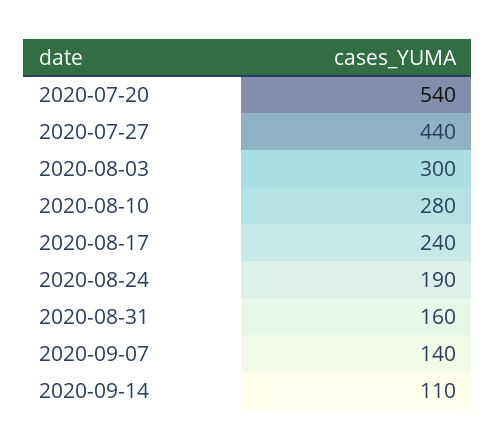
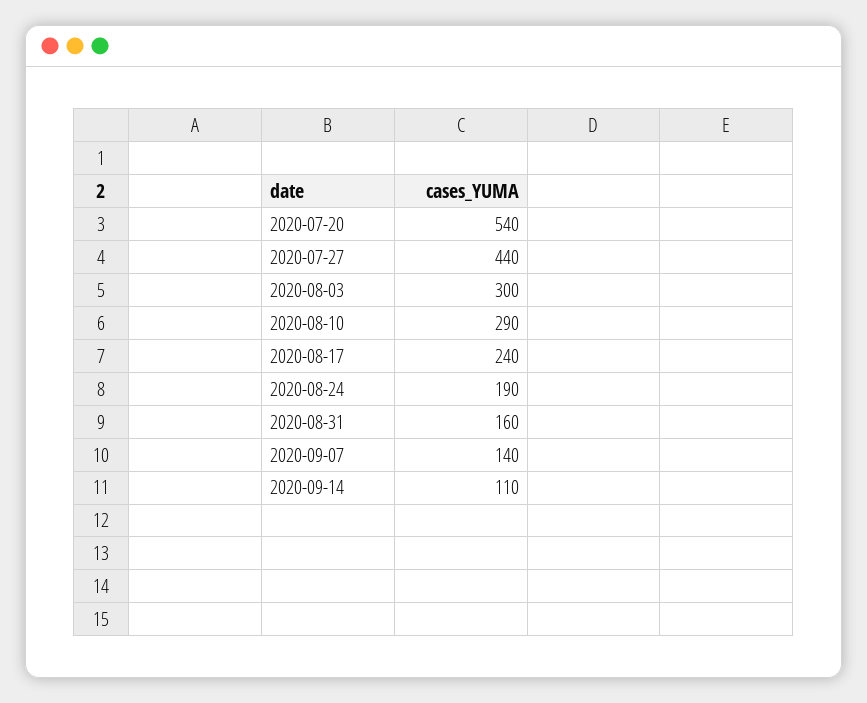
  {
    "2020-07-20": 540,
    "2020-07-27": 440,
    "2020-08-03": 300,
-   "2020-08-10": 280,
+   "2020-08-10": 290,
    "2020-08-17": 240,
    "2020-08-24": 190,
    "2020-08-31": 160,
    "2020-09-07": 140,
    "2020-09-14": 110
  }

